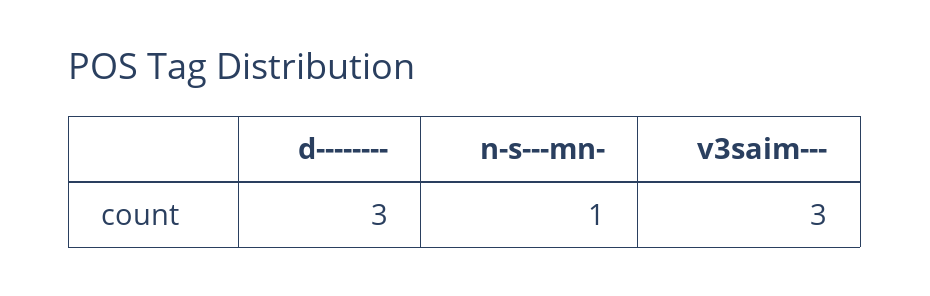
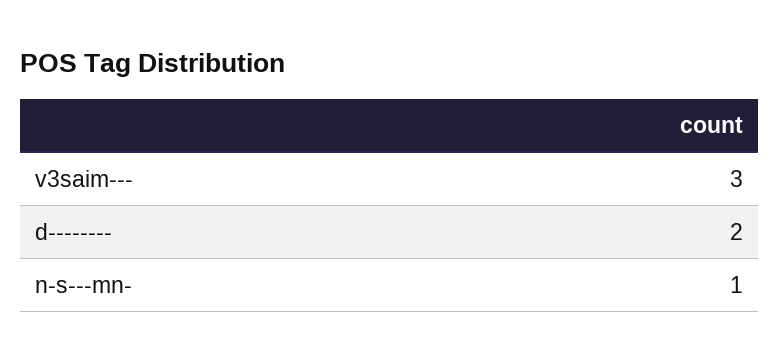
  {
-   "d--------": 3,
+   "d--------": 2,
    "n-s---mn-": 1,
    "v3saim---": 3
  }

